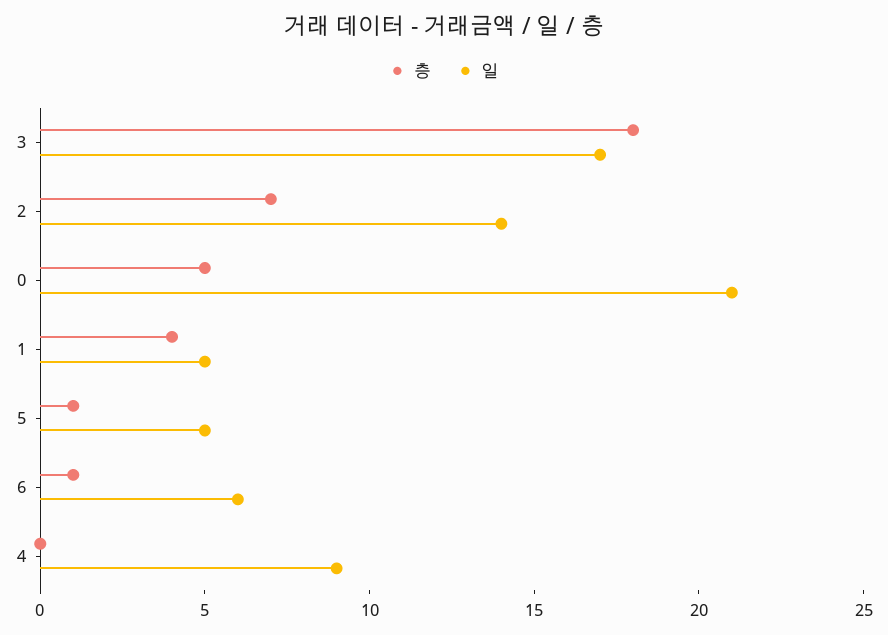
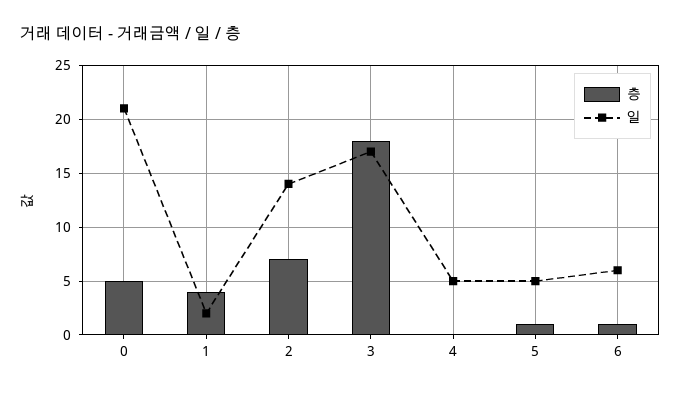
  {
    "층": {
      "3": 18,
      "2": 7,
      "0": 5,
      "1": 4,
      "5": 1,
      "6": 1,
      "4": 0
    },
    "일": {
      "3": 17,
      "2": 14,
      "0": 21,
-     "1": 5,
+     "1": 2,
      "5": 5,
      "6": 6,
-     "4": 9
+     "4": 5
    }
  }

